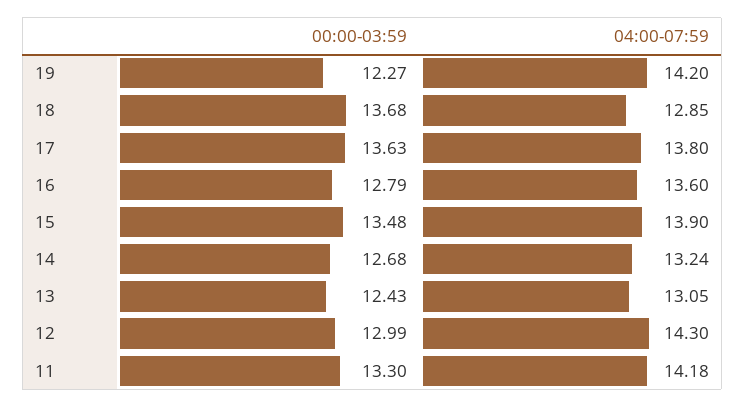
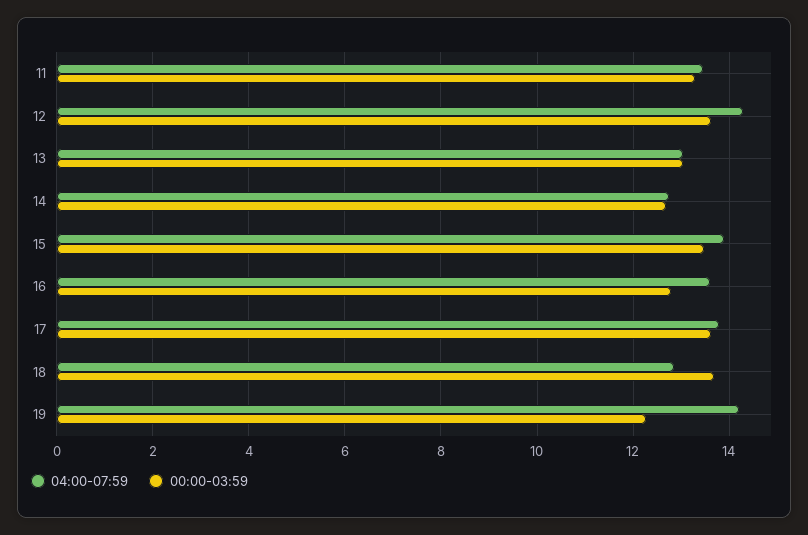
  {
    "00:00-03:59": {
      "19": 12.27,
      "18": 13.68,
      "17": 13.63,
      "16": 12.79,
      "15": 13.48,
      "14": 12.68,
-     "13": 12.43,
+     "13": 13,
-     "12": 12.99,
+     "12": 13.6,
      "11": 13.3
    },
    "04:00-07:59": {
      "19": 14.2,
      "18": 12.85,
      "17": 13.8,
      "16": 13.6,
      "15": 13.9,
-     "14": 13.24,
+     "14": 12.8,
      "13": 13.05,
      "12": 14.3,
-     "11": 14.18
+     "11": 13.4
    }
  }

